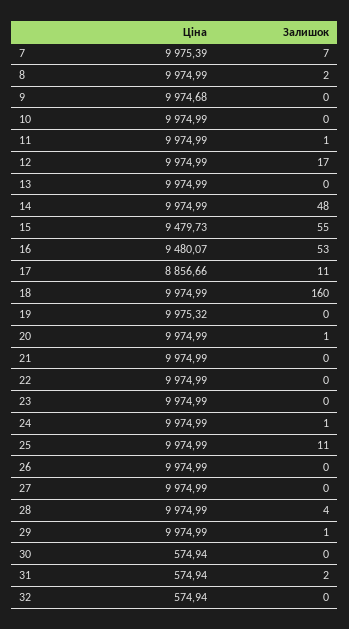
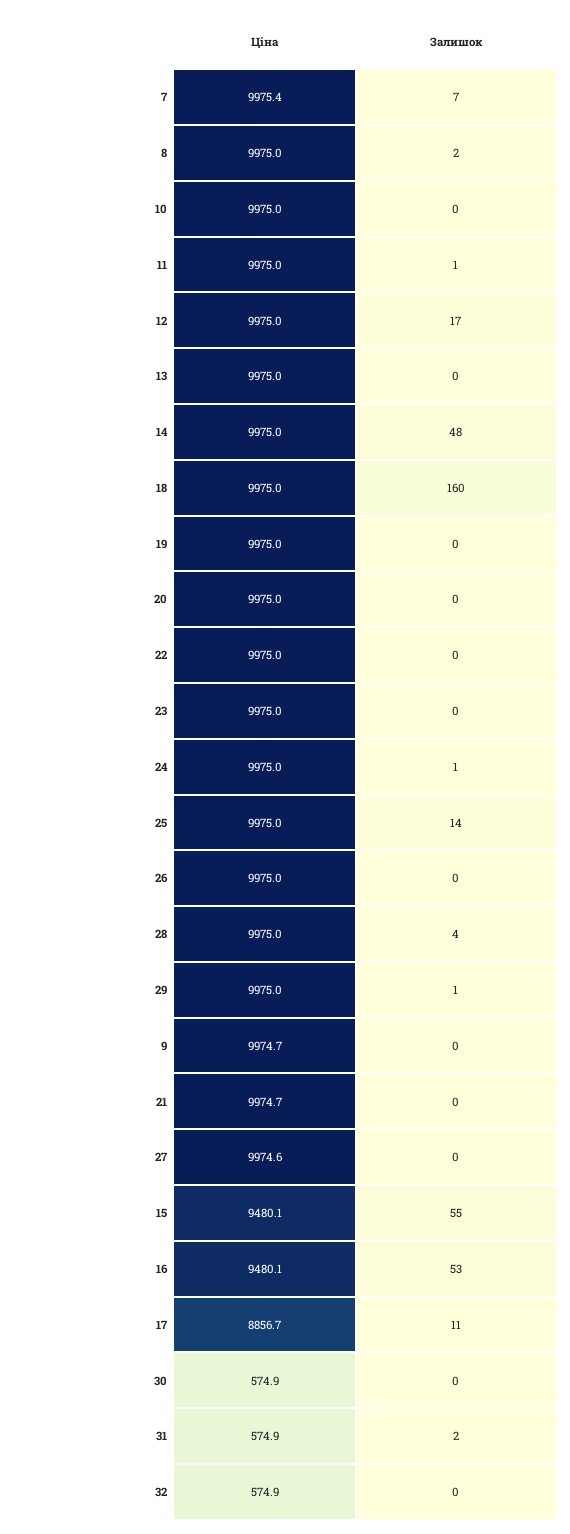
  {
    "Ціна": {
      "7": 9975.39,
      "8": 9974.99,
      "9": 9974.68,
      "10": 9974.99,
      "11": 9974.99,
      "12": 9974.99,
      "13": 9974.99,
      "14": 9974.99,
-     "15": 9479.73,
+     "15": 9480.1,
      "16": 9480.07,
      "17": 8856.66,
      "18": 9974.99,
-     "19": 9975.32,
+     "19": 9975,
      "20": 9974.99,
-     "21": 9974.99,
+     "21": 9974.7,
      "22": 9974.99,
      "23": 9974.99,
      "24": 9974.99,
      "25": 9974.99,
      "26": 9974.99,
-     "27": 9974.99,
+     "27": 9974.6,
      "28": 9974.99,
      "29": 9974.99,
      "30": 574.94,
      "31": 574.94,
      "32": 574.94
    },
    "Залишок": {
      "7": 7,
      "8": 2,
      "9": 0,
      "10": 0,
      "11": 1,
      "12": 17,
      "13": 0,
      "14": 48,
      "15": 55,
      "16": 53,
      "17": 11,
      "18": 160,
      "19": 0,
-     "20": 1,
+     "20": 0,
      "21": 0,
      "22": 0,
      "23": 0,
      "24": 1,
-     "25": 11,
+     "25": 14,
      "26": 0,
      "27": 0,
      "28": 4,
      "29": 1,
      "30": 0,
      "31": 2,
      "32": 0
    }
  }

